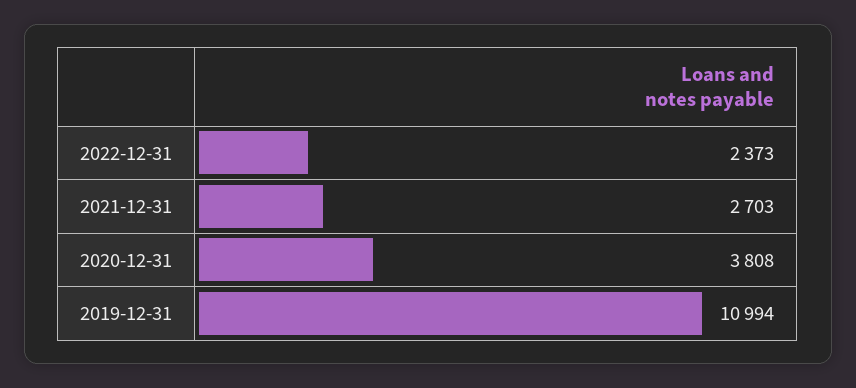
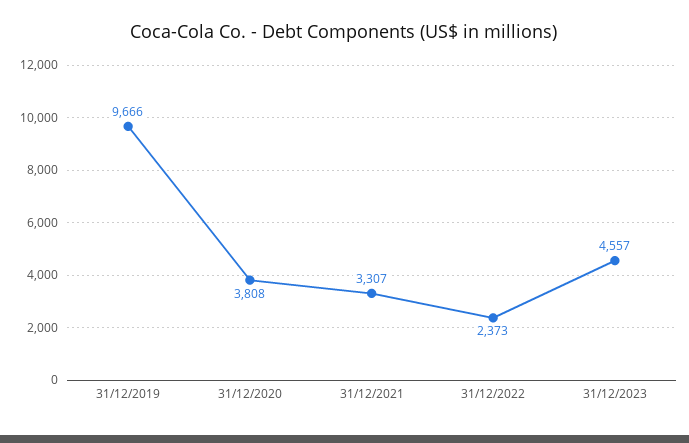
  {
    "2022-12-31": 2373,
-   "2021-12-31": 2703,
+   "2021-12-31": 3307,
    "2020-12-31": 3808,
-   "2019-12-31": 10994
+   "2019-12-31": 9666,
+   "31/12/2023": 4557
  }

